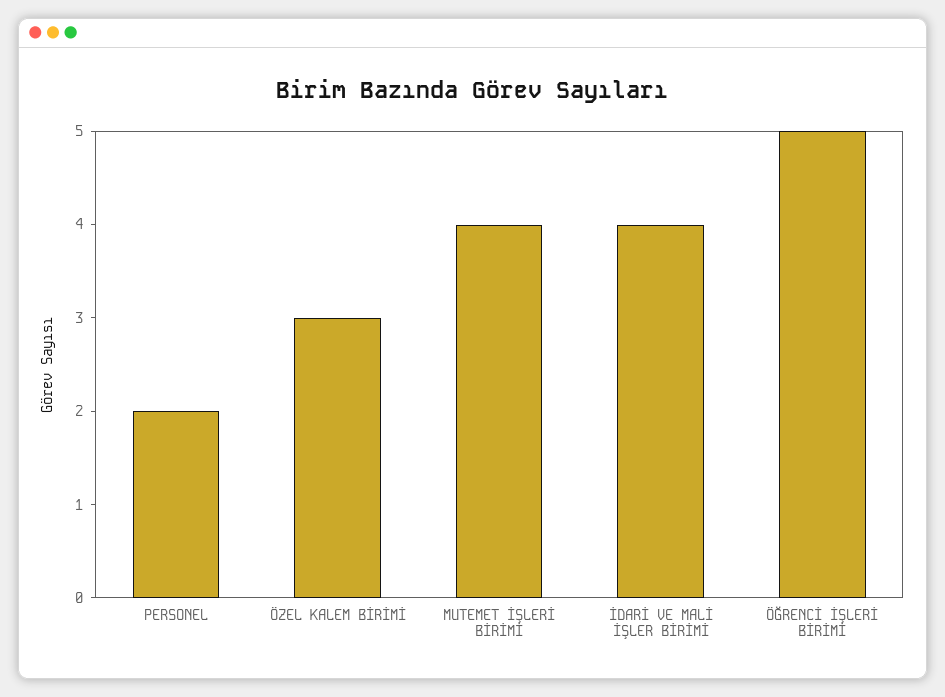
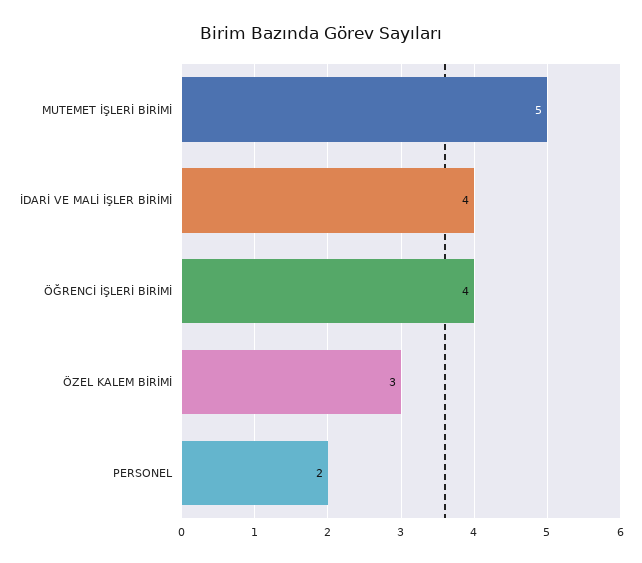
  {
    "PERSONEL": 2,
    "ÖZEL KALEM BİRİMİ": 3,
-   "MUTEMET İŞLERİ BİRİMİ": 4,
+   "MUTEMET İŞLERİ BİRİMİ": 5,
    "İDARİ VE MALİ İŞLER BİRİMİ": 4,
-   "ÖĞRENCİ İŞLERİ BİRİMİ": 5
+   "ÖĞRENCİ İŞLERİ BİRİMİ": 4
  }

